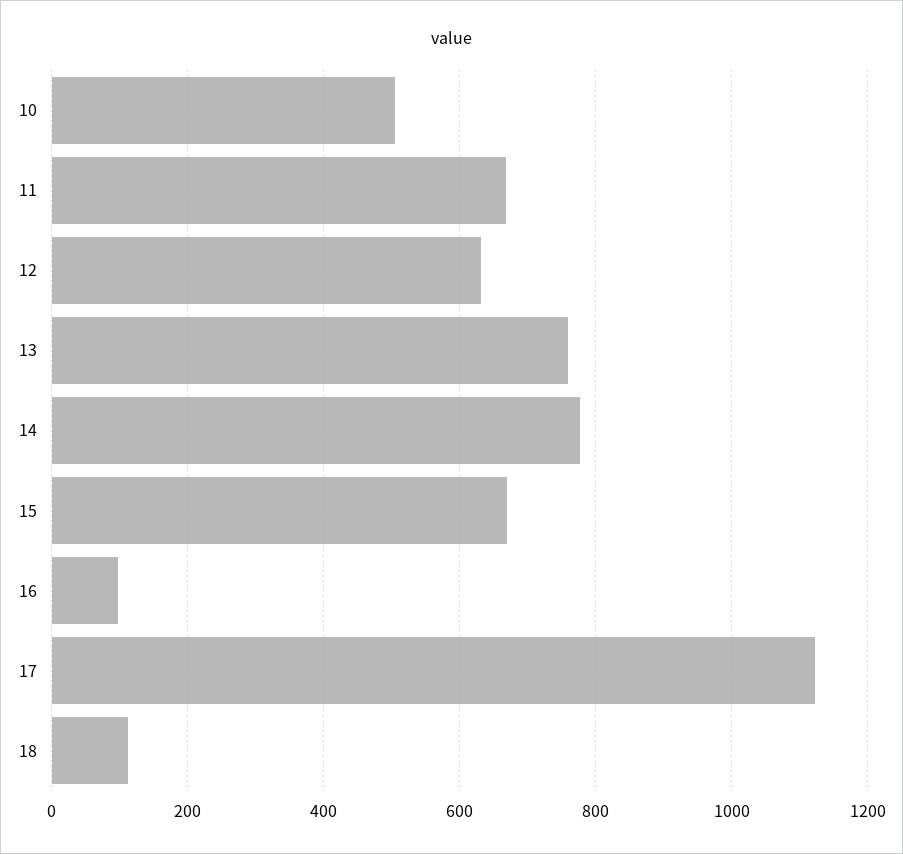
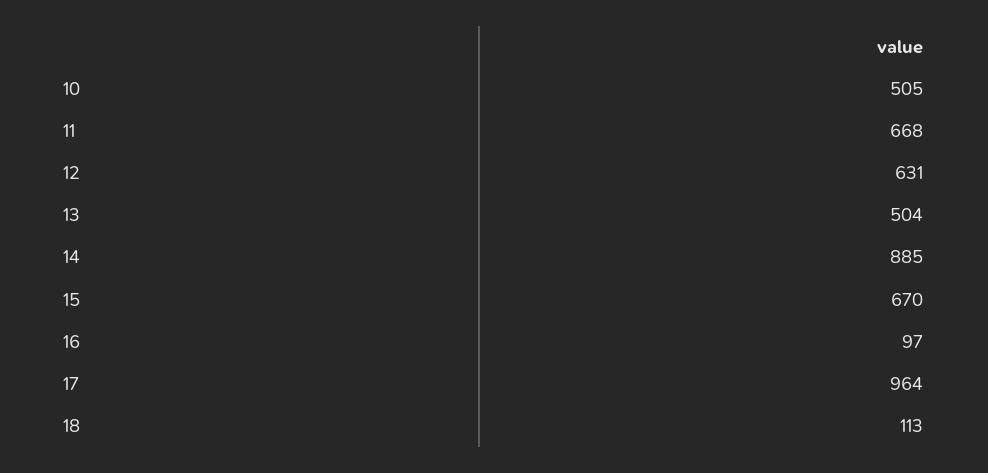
  {
    "10": 505,
    "11": 668,
    "12": 631,
-   "13": 760,
+   "13": 504,
-   "14": 780,
+   "14": 885,
    "15": 670,
    "16": 97,
-   "17": 1120,
+   "17": 964,
    "18": 113
  }

